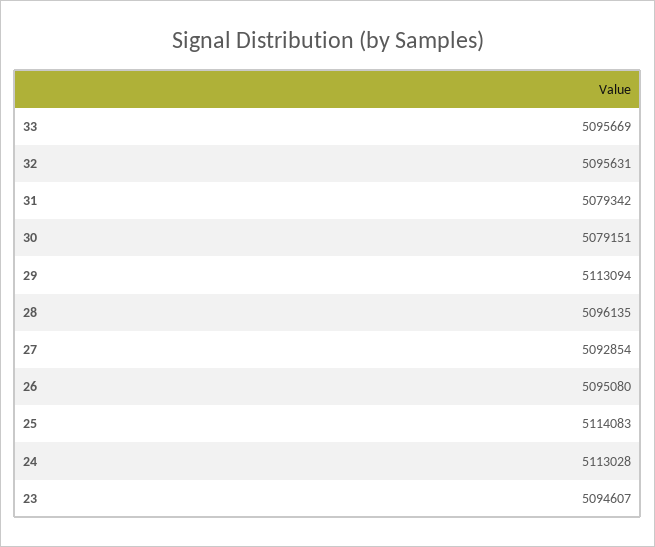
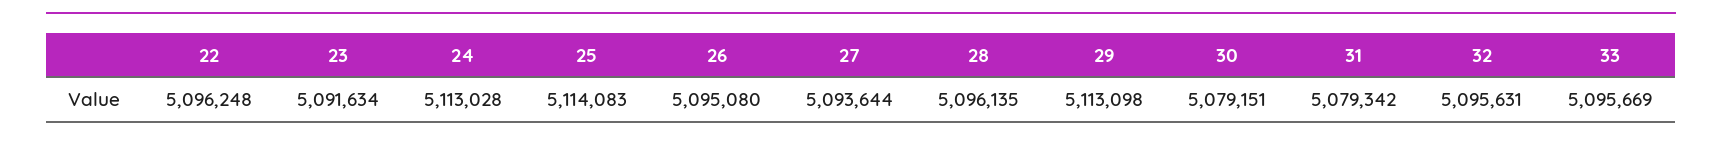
  {
    "33": 5095669,
    "32": 5095631,
    "31": 5079342,
    "30": 5079151,
-   "29": 5113094,
+   "29": 5113098,
    "28": 5096135,
-   "27": 5092854,
+   "27": 5093644,
    "26": 5095080,
    "25": 5114083,
    "24": 5113028,
-   "23": 5094607
+   "23": 5091634,
+   "22": 5096248
  }

